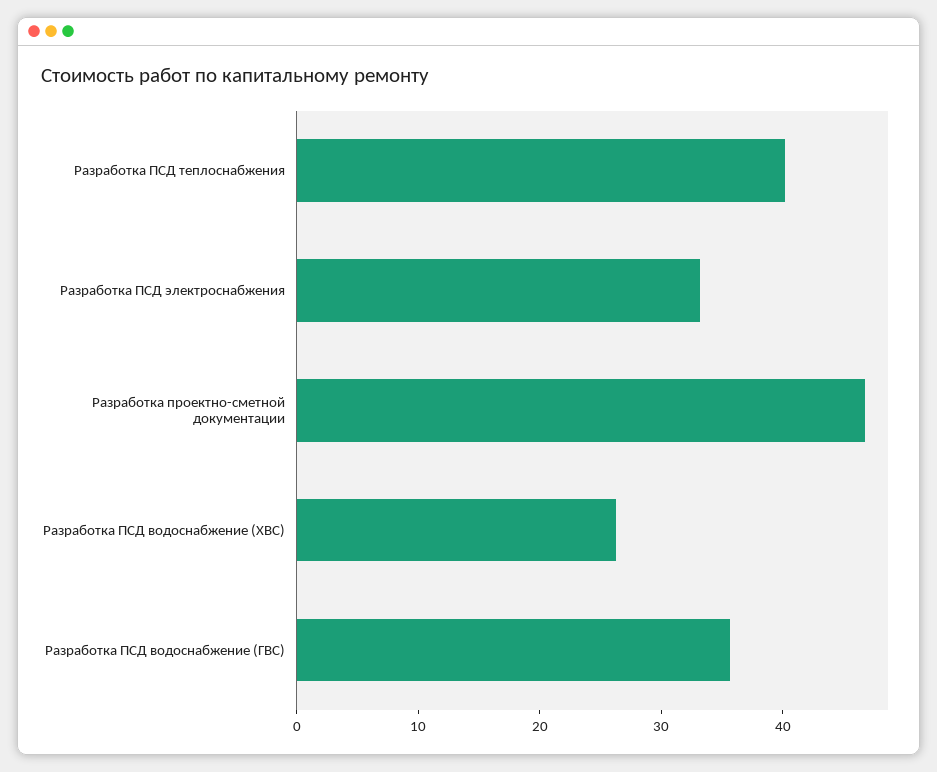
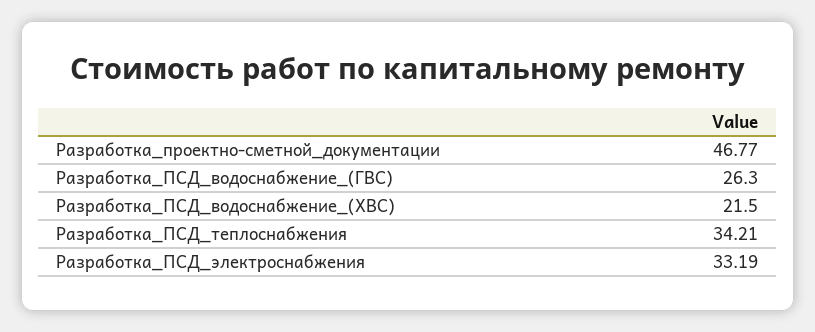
  {
-   "Разработка ПСД теплоснабжения": 40,
+   "Разработка ПСД теплоснабжения": 34.21,
    "Разработка ПСД электроснабжения": 33.19,
    "Разработка проектно-сметной документации": 46.77,
-   "Разработка ПСД водоснабжение (ХВС)": 26,
+   "Разработка ПСД водоснабжение (ХВС)": 21.5,
-   "Разработка ПСД водоснабжение (ГВС)": 36
+   "Разработка ПСД водоснабжение (ГВС)": 26.3
  }

